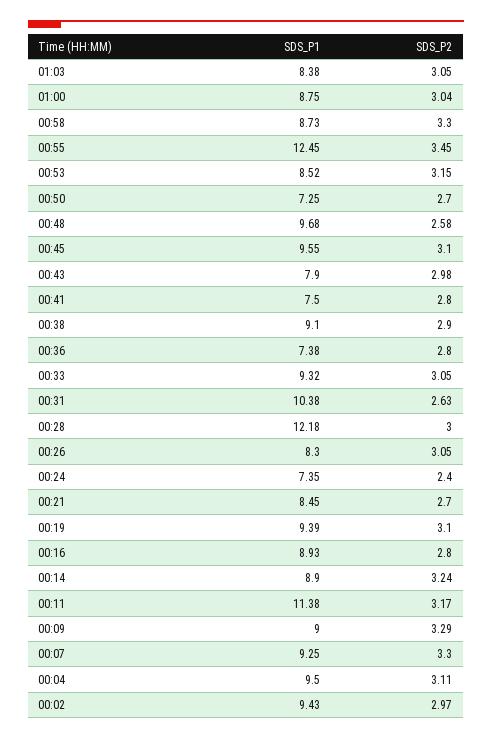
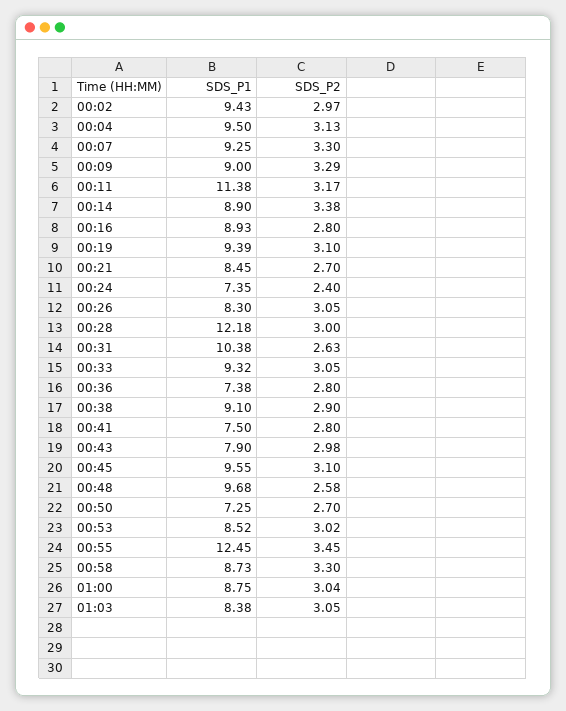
  {
    "SDS_P1": {
      "01:03": 8.38,
      "01:00": 8.75,
      "00:58": 8.73,
      "00:55": 12.45,
      "00:53": 8.52,
      "00:50": 7.25,
      "00:48": 9.68,
      "00:45": 9.55,
      "00:43": 7.9,
      "00:41": 7.5,
      "00:38": 9.1,
      "00:36": 7.38,
      "00:33": 9.32,
      "00:31": 10.38,
      "00:28": 12.18,
      "00:26": 8.3,
      "00:24": 7.35,
      "00:21": 8.45,
      "00:19": 9.39,
      "00:16": 8.93,
      "00:14": 8.9,
      "00:11": 11.38,
      "00:09": 9,
      "00:07": 9.25,
      "00:04": 9.5,
      "00:02": 9.43
    },
    "SDS_P2": {
      "01:03": 3.05,
      "01:00": 3.04,
      "00:58": 3.3,
      "00:55": 3.45,
-     "00:53": 3.15,
+     "00:53": 3.02,
      "00:50": 2.7,
      "00:48": 2.58,
      "00:45": 3.1,
      "00:43": 2.98,
      "00:41": 2.8,
      "00:38": 2.9,
      "00:36": 2.8,
      "00:33": 3.05,
      "00:31": 2.63,
      "00:28": 3,
      "00:26": 3.05,
      "00:24": 2.4,
      "00:21": 2.7,
      "00:19": 3.1,
      "00:16": 2.8,
-     "00:14": 3.24,
+     "00:14": 3.38,
      "00:11": 3.17,
      "00:09": 3.29,
      "00:07": 3.3,
-     "00:04": 3.11,
+     "00:04": 3.13,
      "00:02": 2.97
    }
  }

